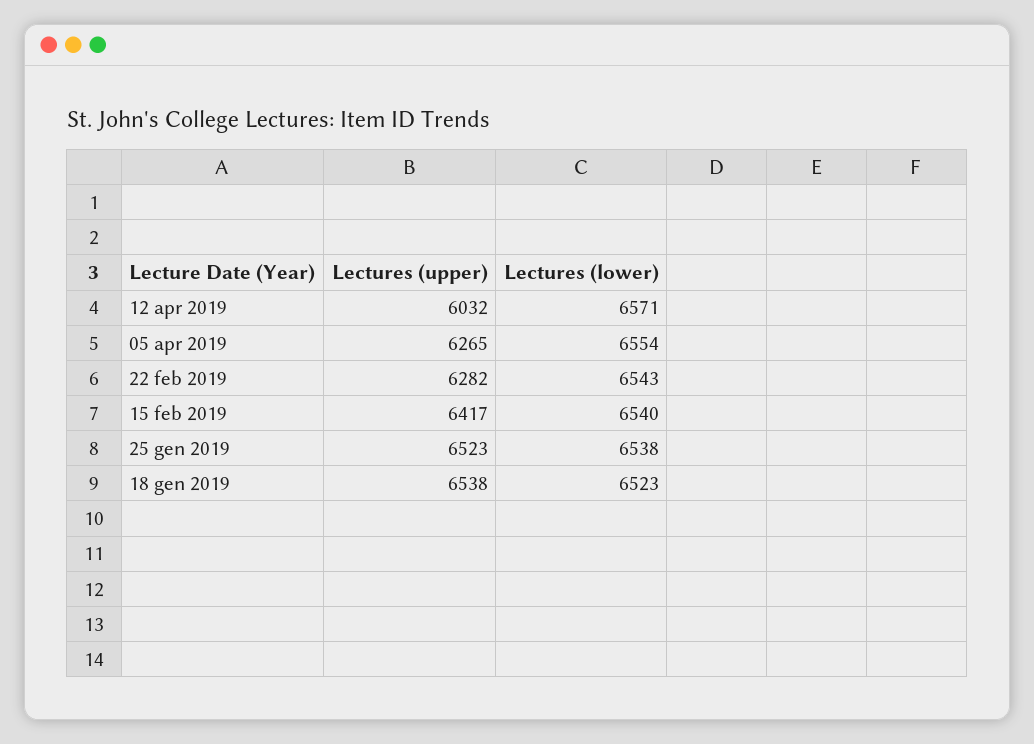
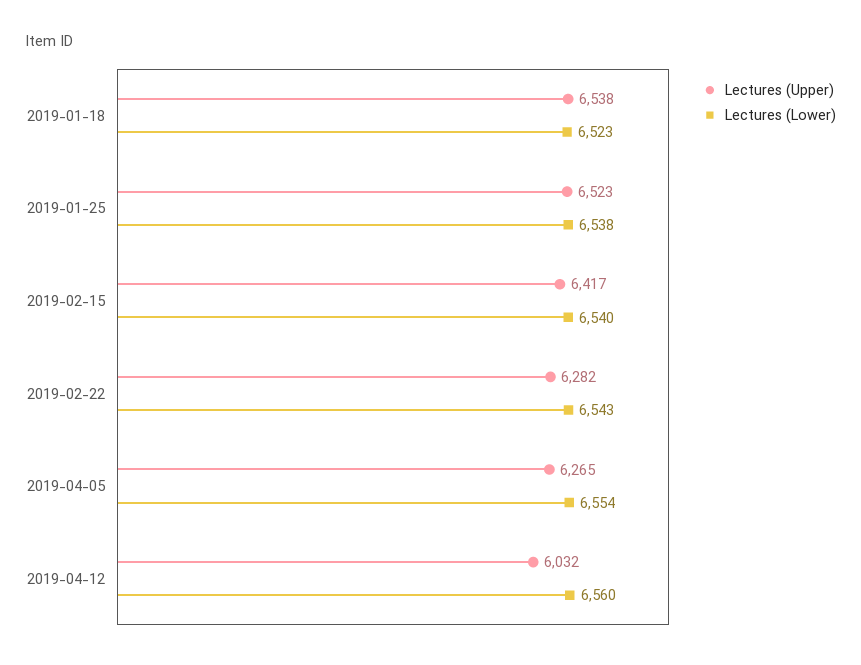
  {
    "Lectures (upper)": {
      "12 apr 2019": 6032,
      "05 apr 2019": 6265,
      "22 feb 2019": 6282,
      "15 feb 2019": 6417,
      "25 gen 2019": 6523,
      "18 gen 2019": 6538
    },
    "Lectures (lower)": {
-     "12 apr 2019": 6571,
+     "12 apr 2019": 6560,
      "05 apr 2019": 6554,
      "22 feb 2019": 6543,
      "15 feb 2019": 6540,
      "25 gen 2019": 6538,
      "18 gen 2019": 6523
    }
  }

